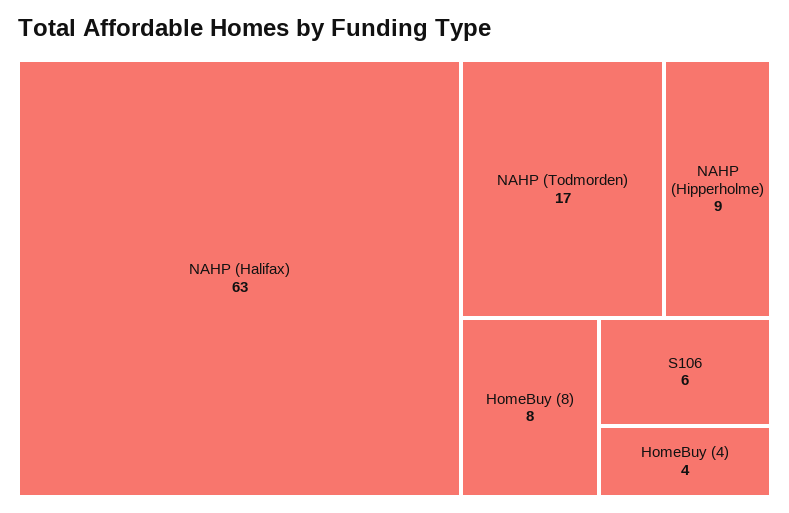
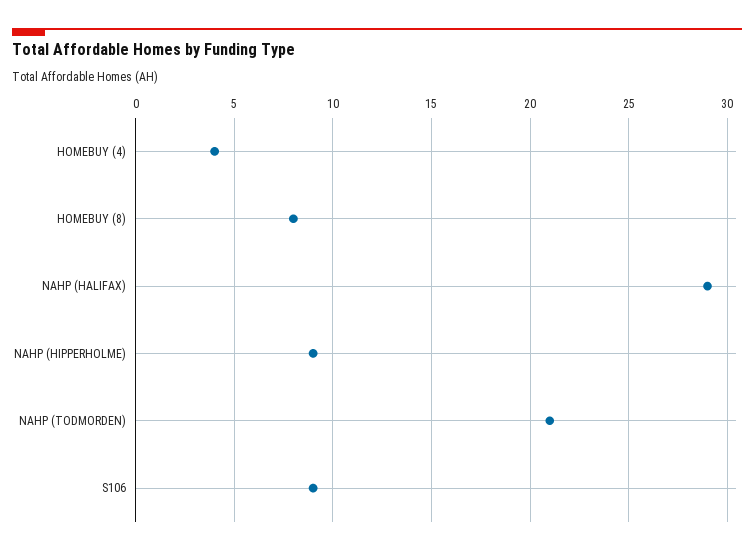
  {
-   "NAHP (Halifax)": 63,
+   "NAHP (Halifax)": 29,
-   "NAHP (Todmorden)": 17,
+   "NAHP (Todmorden)": 21,
    "NAHP (Hipperholme)": 9,
    "HomeBuy (8)": 8,
-   "S106": 6,
+   "S106": 9,
    "HomeBuy (4)": 4
  }

